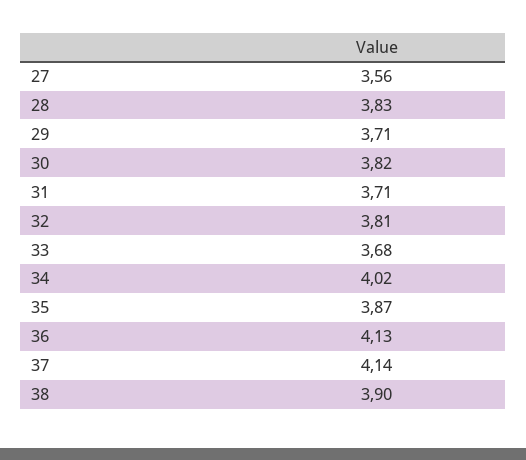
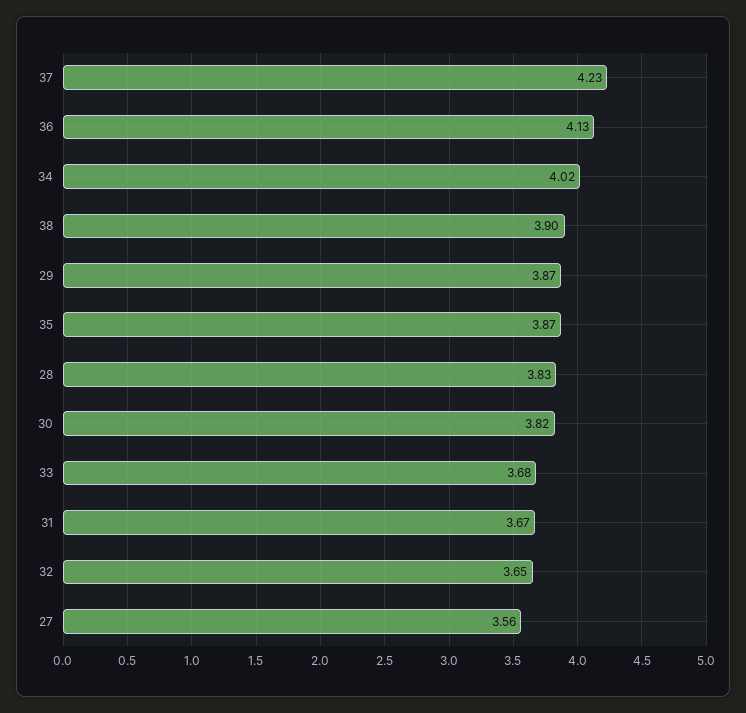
  {
    "27": 3.56,
    "28": 3.83,
-   "29": 3.71,
+   "29": 3.87,
    "30": 3.82,
-   "31": 3.71,
+   "31": 3.67,
-   "32": 3.81,
+   "32": 3.65,
    "33": 3.68,
    "34": 4.02,
    "35": 3.87,
    "36": 4.13,
-   "37": 4.14,
+   "37": 4.23,
    "38": 3.9
  }

